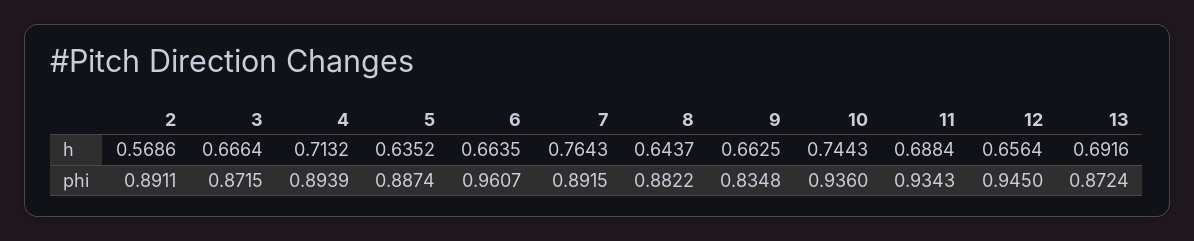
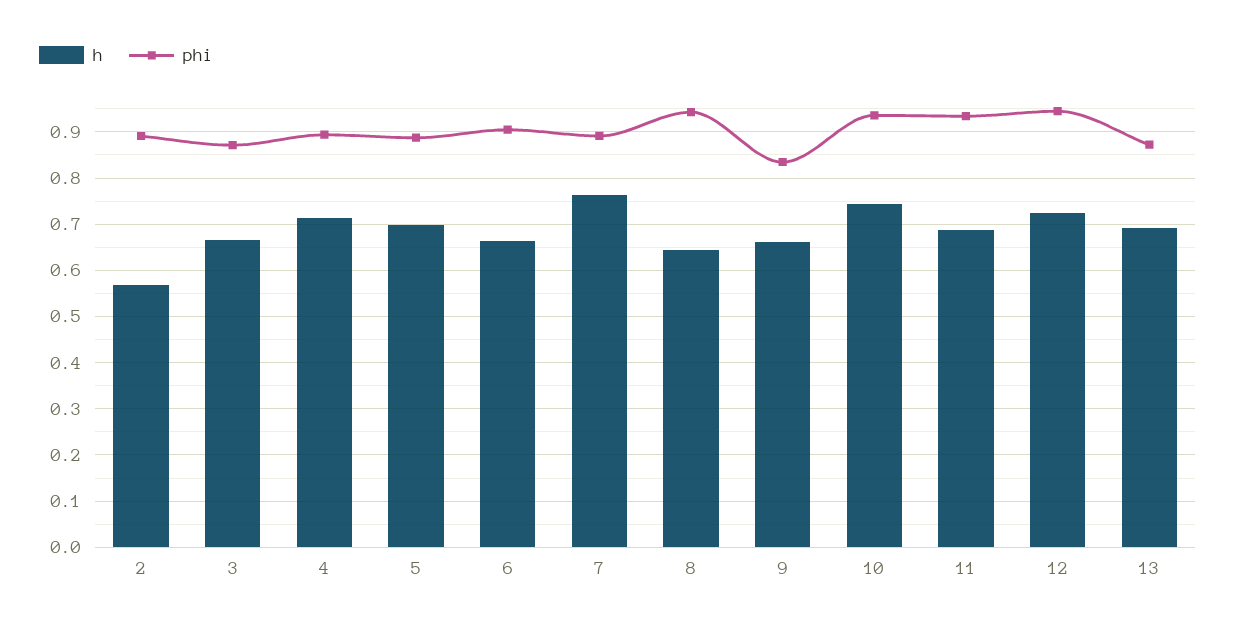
  {
    "h": {
      "2": 0.5686,
      "3": 0.6664,
      "4": 0.7132,
-     "5": 0.6352,
+     "5": 0.7,
      "6": 0.6635,
      "7": 0.7643,
      "8": 0.6437,
      "9": 0.6625,
      "10": 0.7443,
      "11": 0.6884,
-     "12": 0.6564,
+     "12": 0.72,
      "13": 0.6916
    },
    "phi": {
      "2": 0.8911,
      "3": 0.8715,
      "4": 0.8939,
      "5": 0.8874,
-     "6": 0.9607,
+     "6": 0.9,
      "7": 0.8915,
-     "8": 0.8822,
+     "8": 0.94,
      "9": 0.8348,
      "10": 0.936,
      "11": 0.9343,
      "12": 0.945,
      "13": 0.8724
    }
  }

